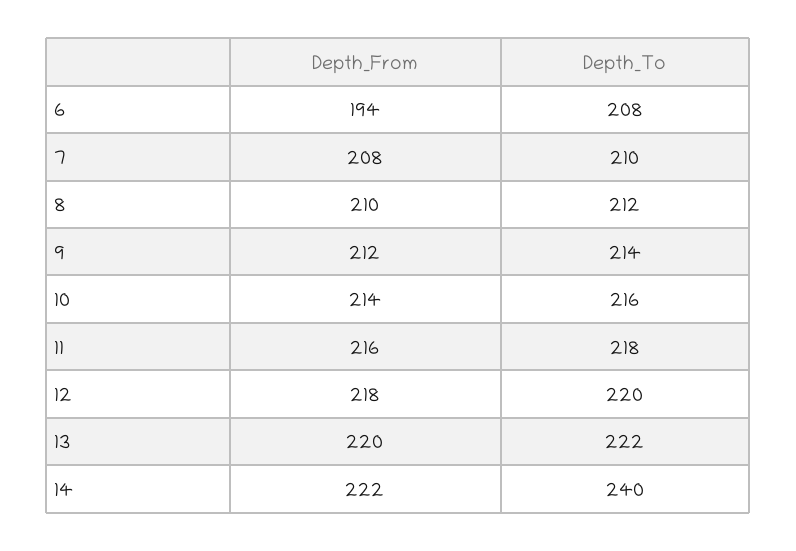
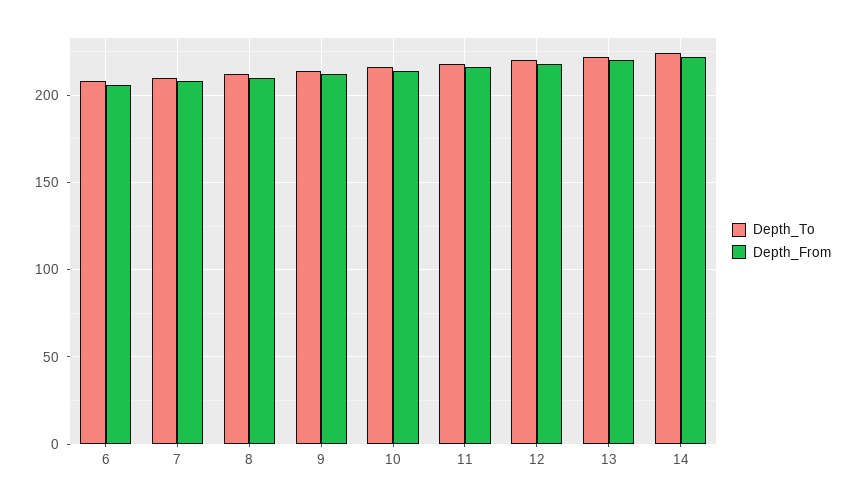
  {
    "Depth_From": {
-     "6": 194,
+     "6": 205,
      "7": 208,
      "8": 210,
      "9": 212,
      "10": 214,
      "11": 216,
      "12": 218,
      "13": 220,
      "14": 222
    },
    "Depth_To": {
      "6": 208,
      "7": 210,
      "8": 212,
      "9": 214,
      "10": 216,
      "11": 218,
      "12": 220,
      "13": 222,
-     "14": 240
+     "14": 225
    }
  }

